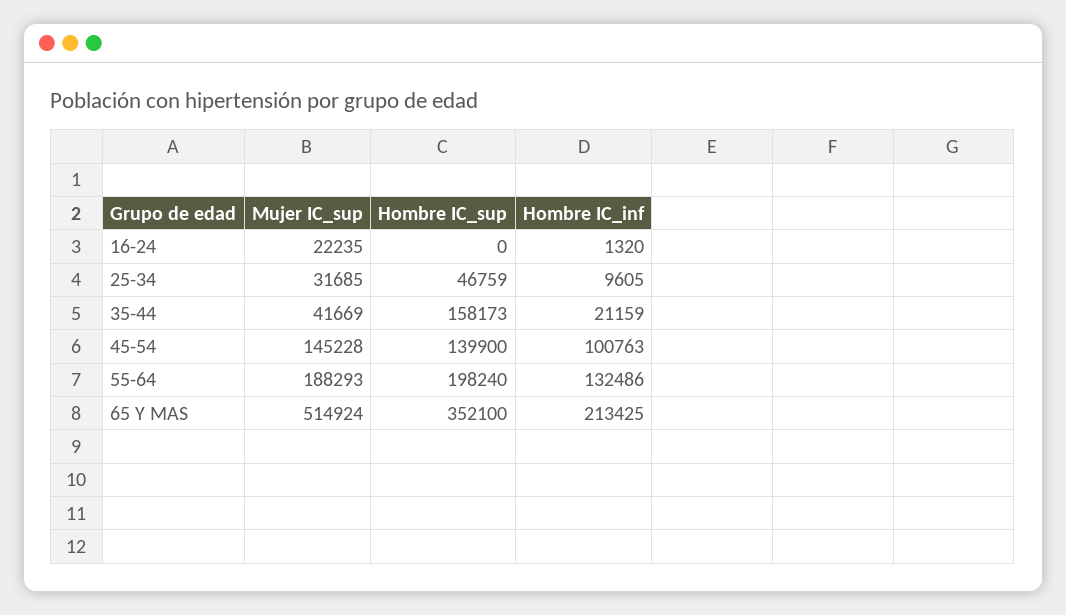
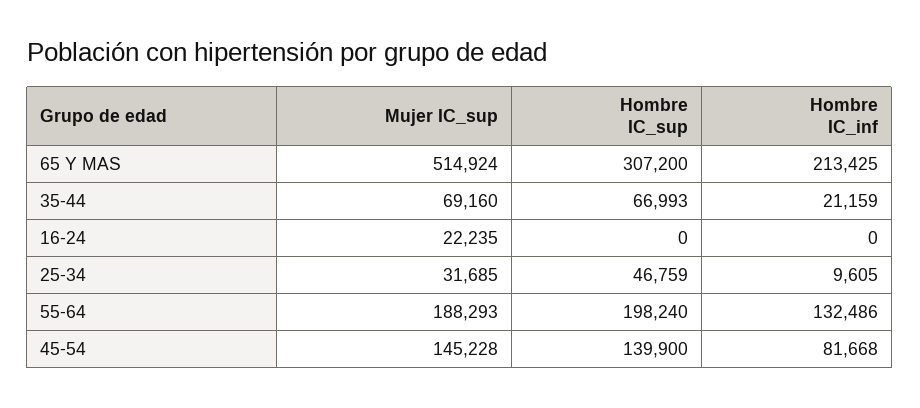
  {
    "Mujer IC_sup": {
      "16-24": 22235,
      "25-34": 31685,
-     "35-44": 41669,
+     "35-44": 69160,
      "45-54": 145228,
      "55-64": 188293,
      "65 Y MAS": 514924
    },
    "Hombre IC_sup": {
      "16-24": 0,
      "25-34": 46759,
-     "35-44": 158173,
+     "35-44": 66993,
      "45-54": 139900,
      "55-64": 198240,
-     "65 Y MAS": 352100
+     "65 Y MAS": 307200
    },
    "Hombre IC_inf": {
-     "16-24": 1320,
+     "16-24": 0,
      "25-34": 9605,
      "35-44": 21159,
-     "45-54": 100763,
+     "45-54": 81668,
      "55-64": 132486,
      "65 Y MAS": 213425
    }
  }

